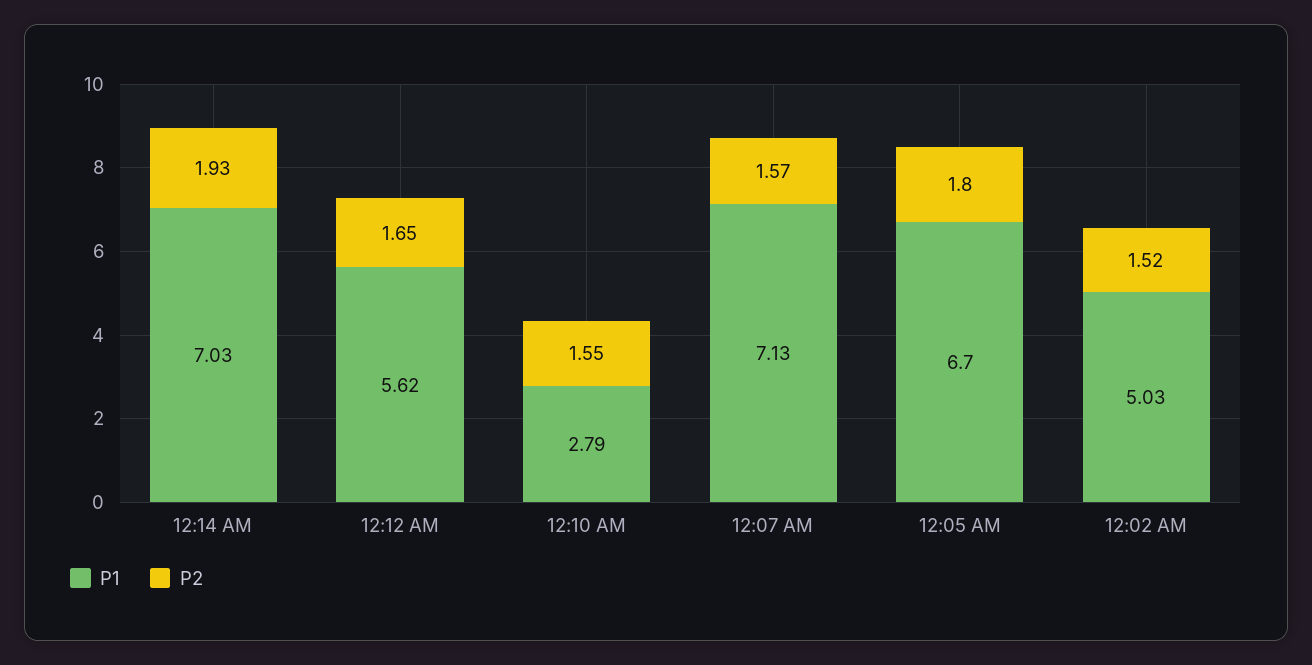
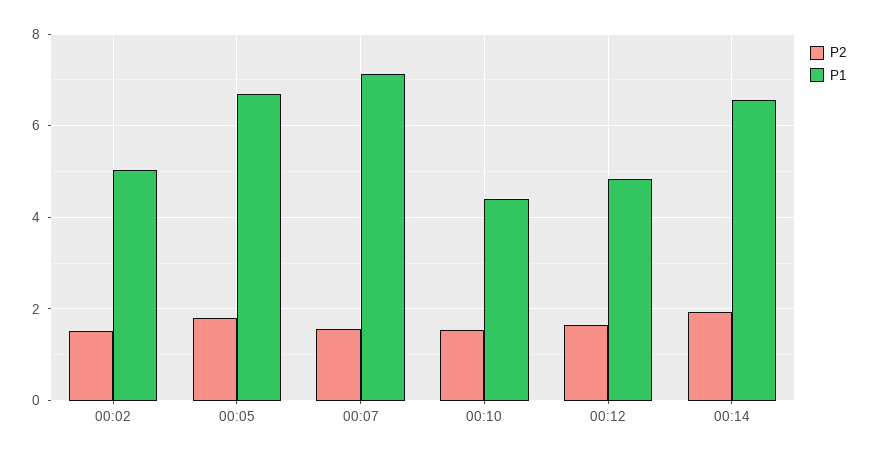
  {
    "P1": {
-     "12:14 AM": 7.03,
+     "12:14 AM": 6.6,
-     "12:12 AM": 5.62,
+     "12:12 AM": 4.8,
-     "12:10 AM": 2.79,
+     "12:10 AM": 4.4,
      "12:07 AM": 7.13,
      "12:05 AM": 6.7,
      "12:02 AM": 5.03
    },
    "P2": {
      "12:14 AM": 1.93,
      "12:12 AM": 1.65,
      "12:10 AM": 1.55,
      "12:07 AM": 1.57,
      "12:05 AM": 1.8,
      "12:02 AM": 1.52
    }
  }

